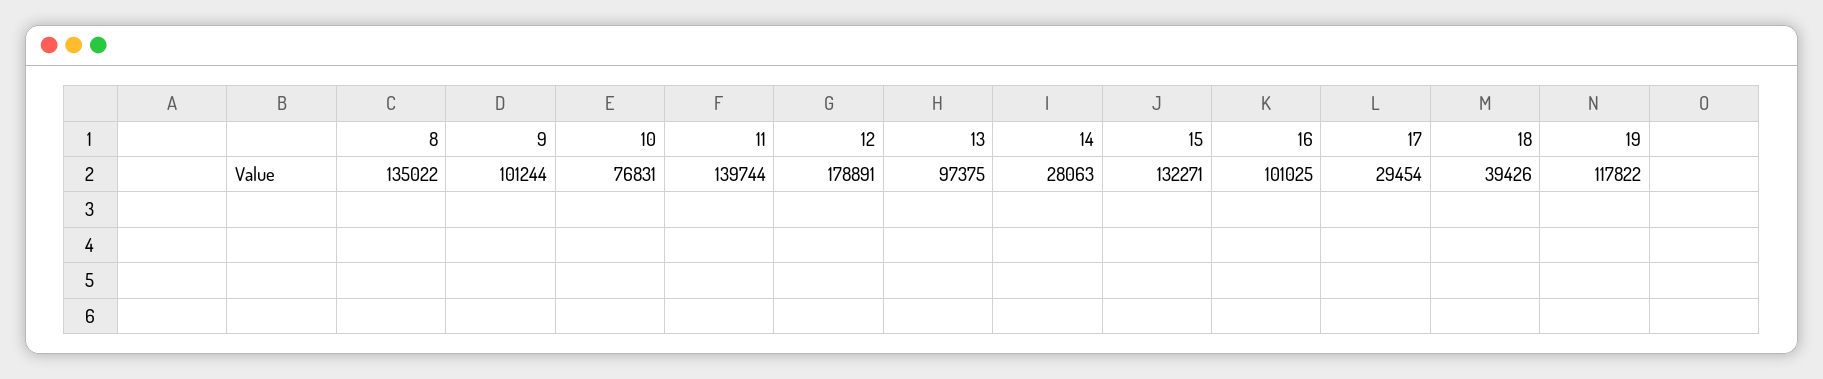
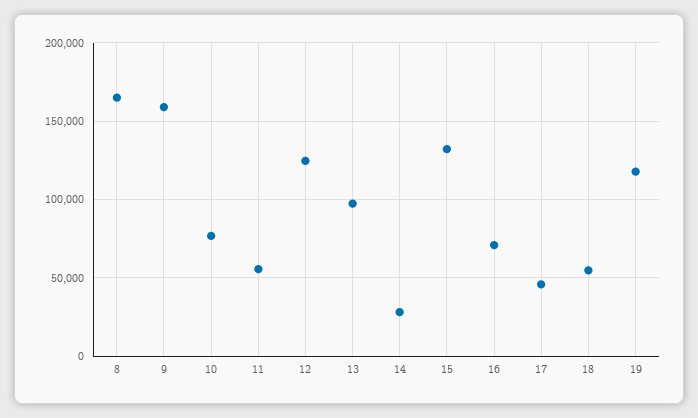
  {
-   "8": 135022,
+   "8": 165000,
-   "9": 101244,
+   "9": 160000,
    "10": 76831,
-   "11": 139744,
+   "11": 55000,
-   "12": 178891,
+   "12": 125000,
    "13": 97375,
    "14": 28063,
    "15": 132271,
-   "16": 101025,
+   "16": 70000,
-   "17": 29454,
+   "17": 45000,
-   "18": 39426,
+   "18": 55000,
    "19": 117822
  }

